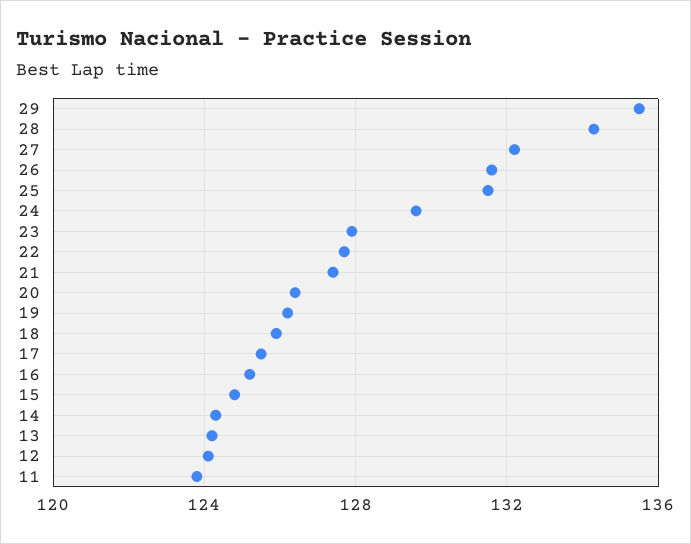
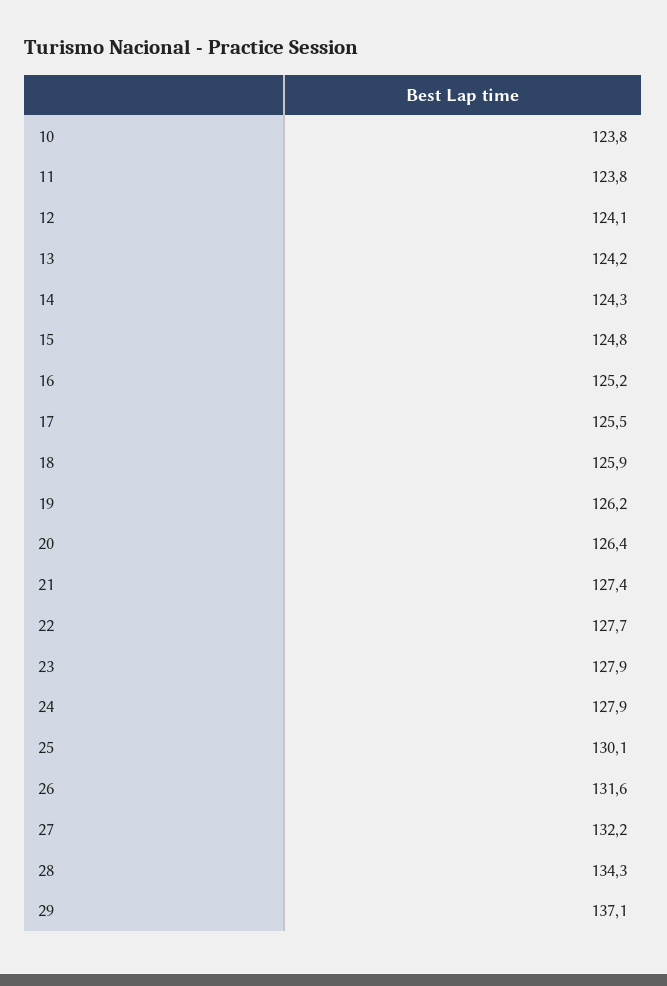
  {
-   "29": 135.5,
+   "29": 137.1,
    "28": 134.3,
    "27": 132.2,
    "26": 131.6,
-   "25": 131.5,
+   "25": 130.1,
-   "24": 129.5,
+   "24": 127.9,
    "23": 127.9,
    "22": 127.7,
    "21": 127.4,
    "20": 126.4,
    "19": 126.2,
    "18": 125.9,
    "17": 125.5,
    "16": 125.2,
    "15": 124.8,
    "14": 124.3,
    "13": 124.2,
    "12": 124.1,
-   "11": 123.8
+   "11": 123.8,
+   "10": 123.8
  }

